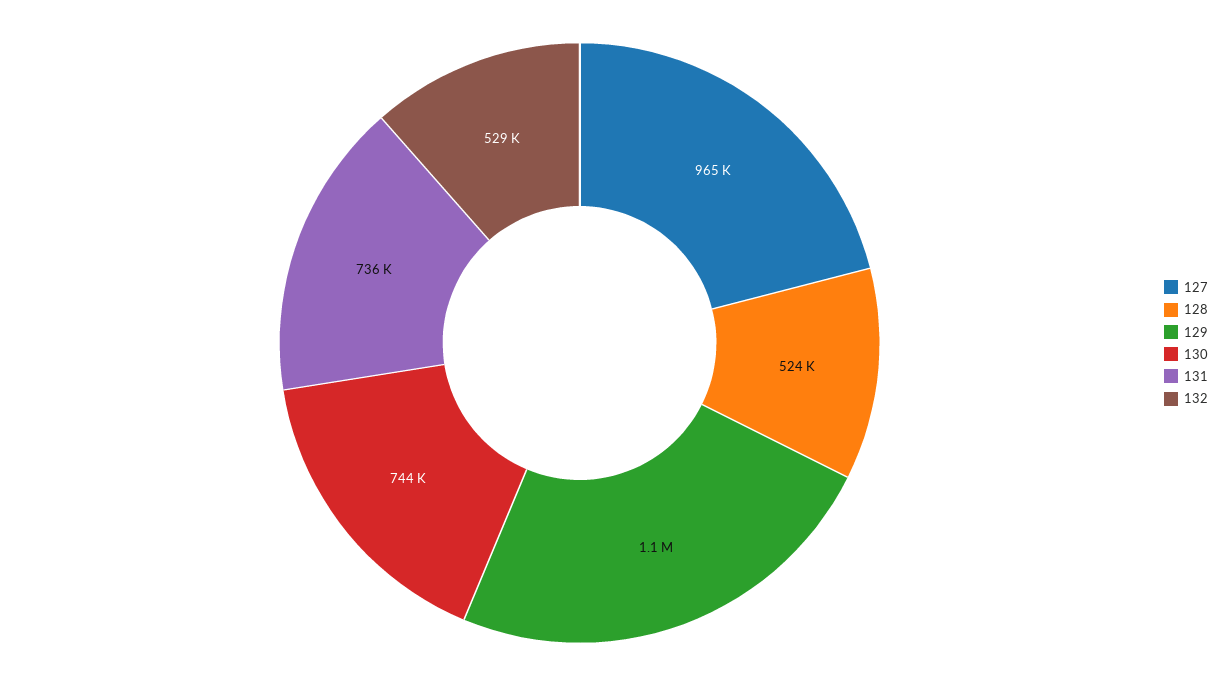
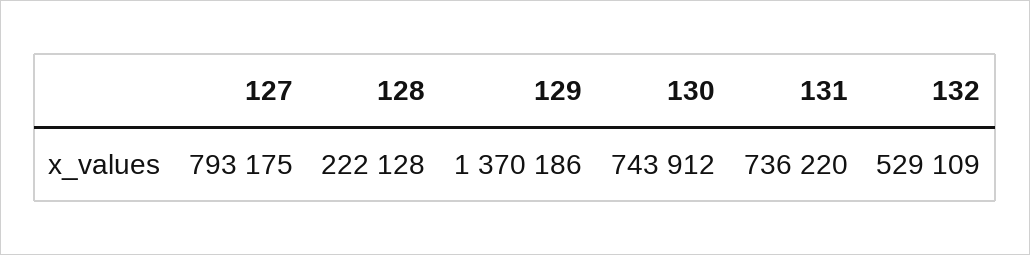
  {
-   "127": 965000,
+   "127": 793175,
-   "128": 524000,
+   "128": 222128,
-   "129": 1100000,
+   "129": 1370186,
    "130": 743912,
    "131": 736220,
    "132": 529109
  }

